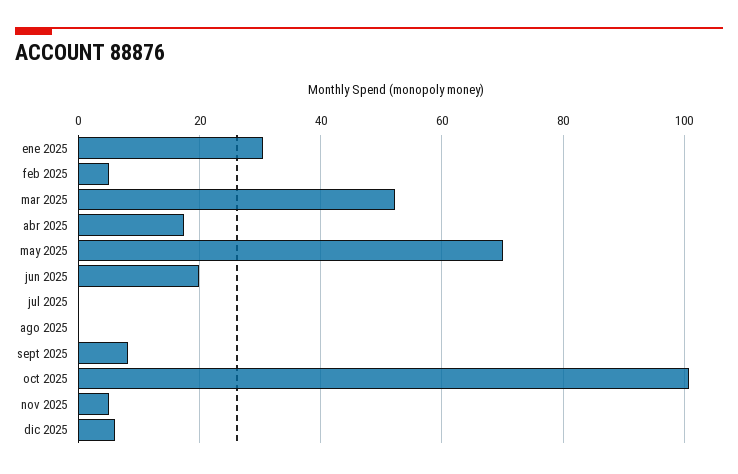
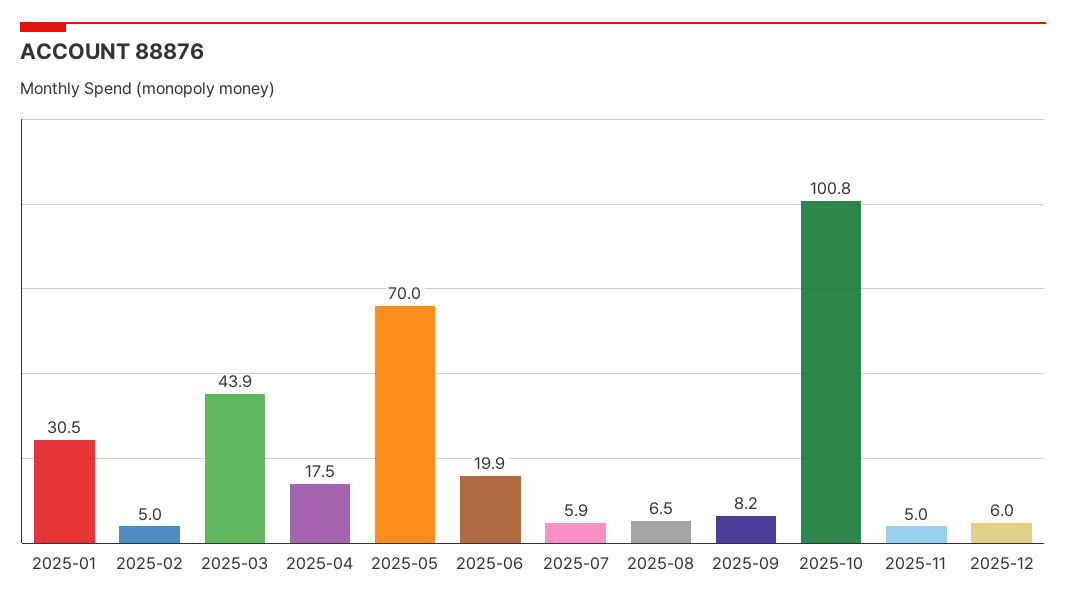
  {
    "ene 2025": 30.5,
    "feb 2025": 5,
-   "mar 2025": 52,
+   "mar 2025": 43.9,
    "abr 2025": 17.5,
    "may 2025": 70,
    "jun 2025": 19.9,
-   "jul 2025": 0,
+   "jul 2025": 5.9,
-   "ago 2025": 0,
+   "ago 2025": 6.5,
    "sept 2025": 8.2,
    "oct 2025": 100.8,
    "nov 2025": 5,
    "dic 2025": 6
  }

